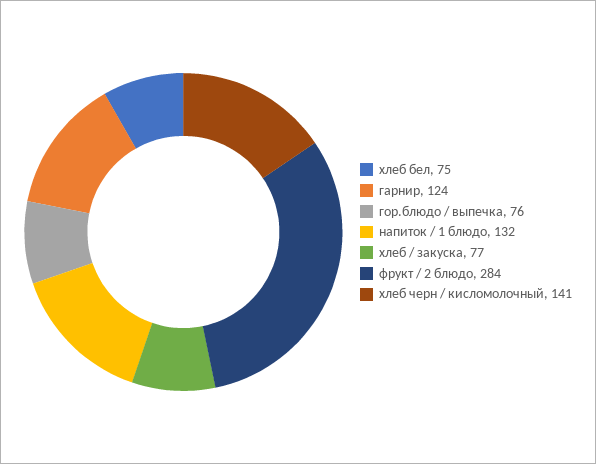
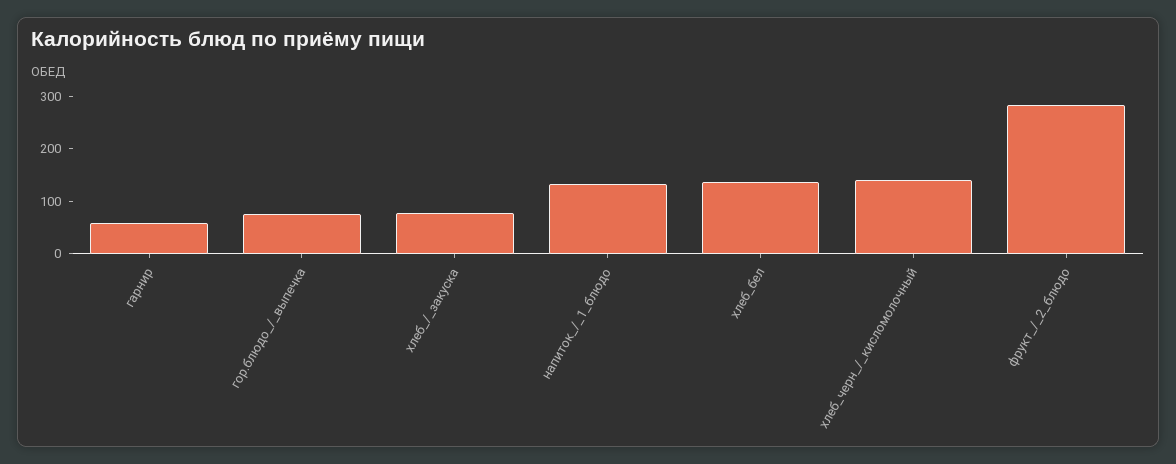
  {
-   "хлеб бел": 75,
+   "хлеб бел": 140,
-   "гарнир": 124,
+   "гарнир": 60,
    "гор.блюдо / выпечка": 76,
    "напиток / 1 блюдо": 132,
    "хлеб / закуска": 77,
    "фрукт / 2 блюдо": 284,
    "хлеб черн / кисломолочный": 141
  }

